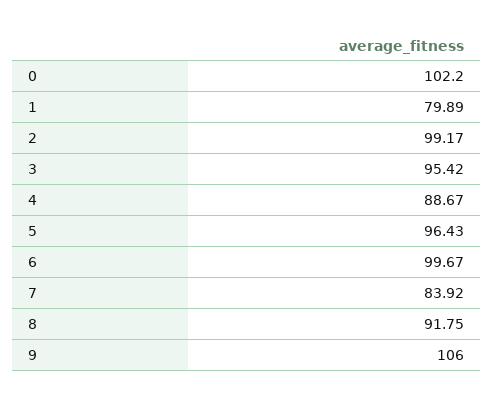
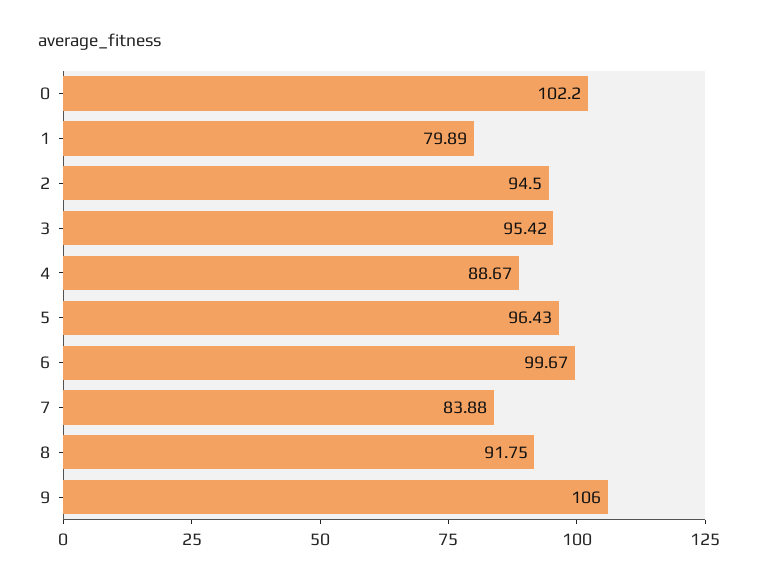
  {
    "0": 102.2,
    "1": 79.89,
-   "2": 99.17,
+   "2": 94.5,
    "3": 95.42,
    "4": 88.67,
    "5": 96.43,
    "6": 99.67,
-   "7": 83.92,
+   "7": 83.88,
    "8": 91.75,
    "9": 106
  }

